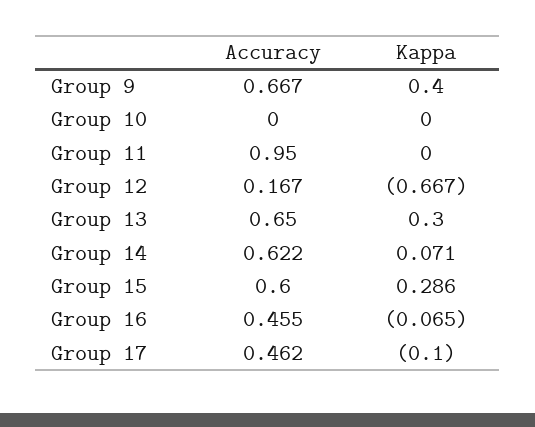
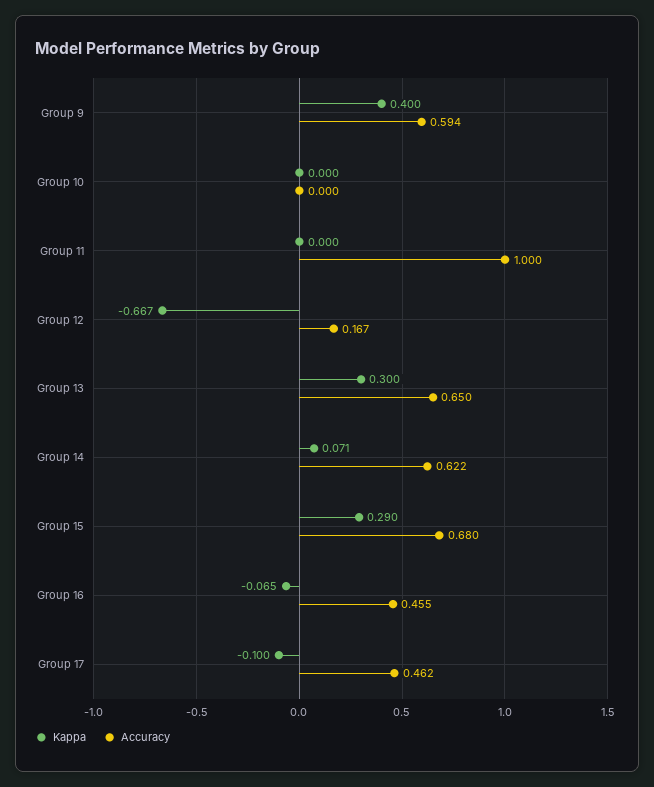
  {
    "Accuracy": {
-     "Group 9": 0.667,
+     "Group 9": 0.594,
      "Group 10": 0,
-     "Group 11": 0.95,
+     "Group 11": 1,
      "Group 12": 0.167,
      "Group 13": 0.65,
      "Group 14": 0.622,
-     "Group 15": 0.6,
+     "Group 15": 0.68,
      "Group 16": 0.455,
      "Group 17": 0.462
    },
    "Kappa": {
      "Group 9": 0.4,
      "Group 10": 0,
      "Group 11": 0,
      "Group 12": -0.667,
      "Group 13": 0.3,
      "Group 14": 0.071,
-     "Group 15": 0.286,
+     "Group 15": 0.29,
      "Group 16": -0.065,
      "Group 17": -0.1
    }
  }

